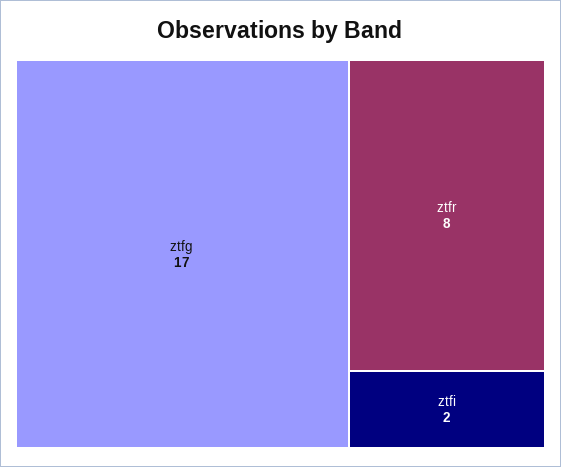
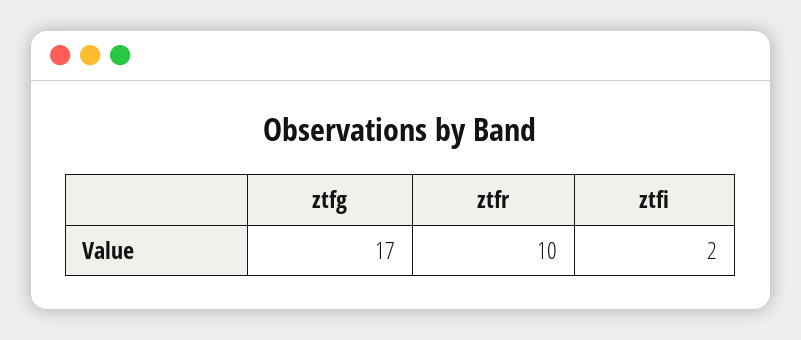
  {
    "ztfg": 17,
-   "ztfr": 8,
+   "ztfr": 10,
    "ztfi": 2
  }

